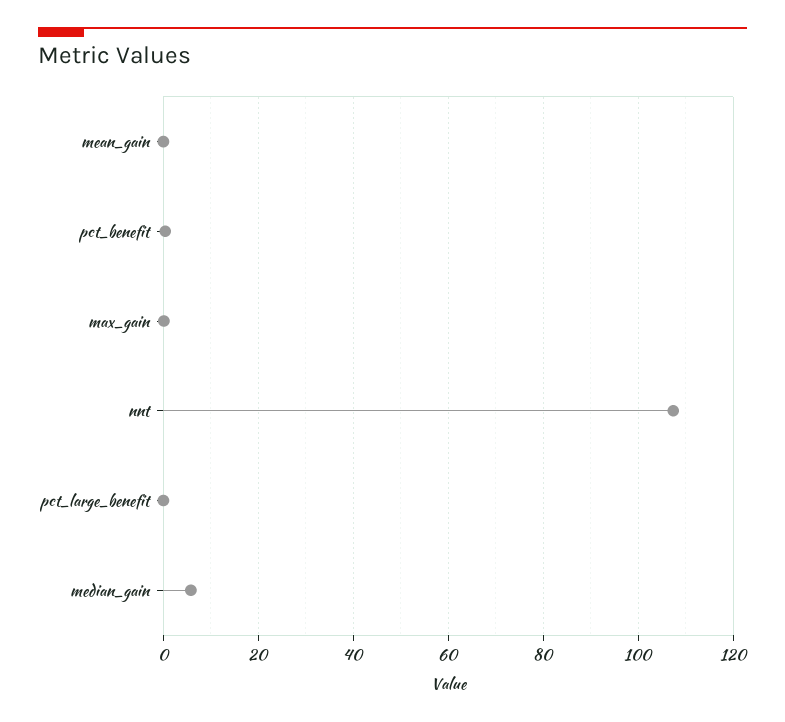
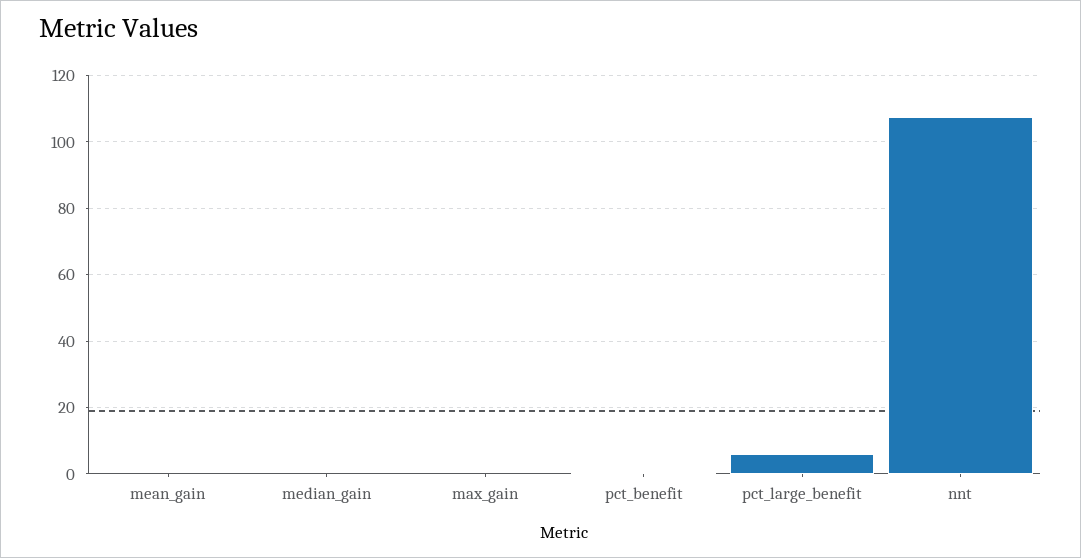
  {
    "mean_gain": 0,
    "pct_benefit": 0,
    "max_gain": 0,
    "nnt": 108,
-   "pct_large_benefit": 0,
+   "pct_large_benefit": 6,
-   "median_gain": 6
+   "median_gain": 0
  }

